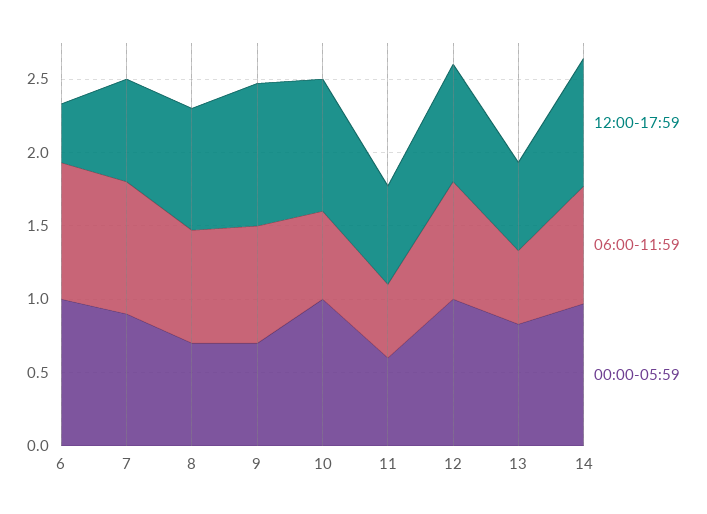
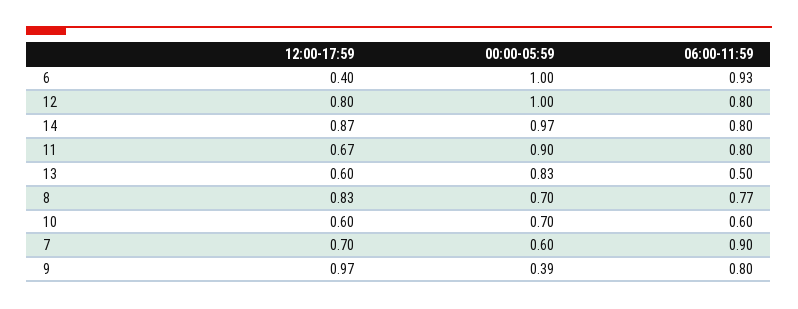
  {
    "12:00-17:59": {
      "6": 0.4,
      "7": 0.7,
      "8": 0.83,
      "9": 0.97,
-     "10": 0.9,
+     "10": 0.6,
      "11": 0.67,
      "12": 0.8,
      "13": 0.6,
      "14": 0.87
    },
    "06:00-11:59": {
      "6": 0.93,
      "7": 0.9,
      "8": 0.77,
      "9": 0.8,
      "10": 0.6,
-     "11": 0.5,
+     "11": 0.8,
      "12": 0.8,
      "13": 0.5,
      "14": 0.8
    },
    "00:00-05:59": {
      "6": 1,
-     "7": 0.9,
+     "7": 0.6,
      "8": 0.7,
-     "9": 0.7,
+     "9": 0.39,
-     "10": 1,
+     "10": 0.7,
-     "11": 0.6,
+     "11": 0.9,
      "12": 1,
      "13": 0.83,
      "14": 0.97
    }
  }

